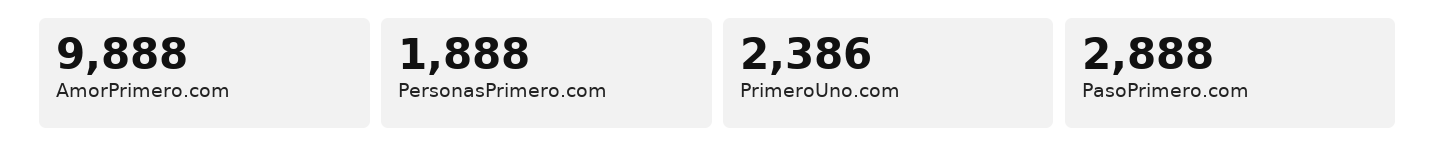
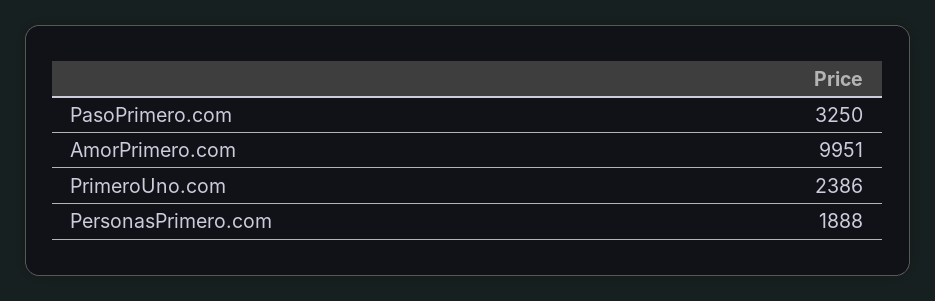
  {
-   "AmorPrimero.com": 9888,
+   "AmorPrimero.com": 9951,
    "PersonasPrimero.com": 1888,
    "PrimeroUno.com": 2386,
-   "PasoPrimero.com": 2888
+   "PasoPrimero.com": 3250
  }

